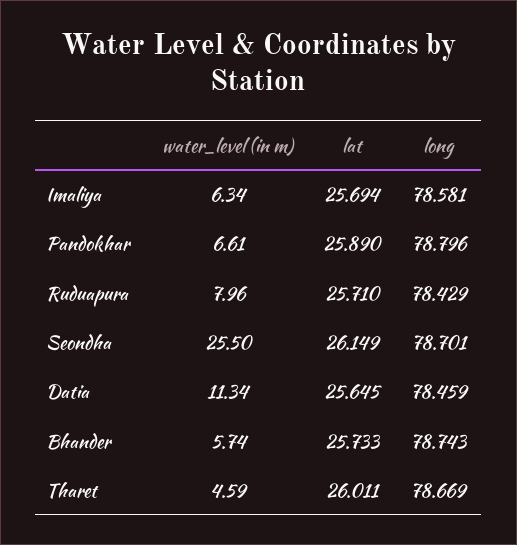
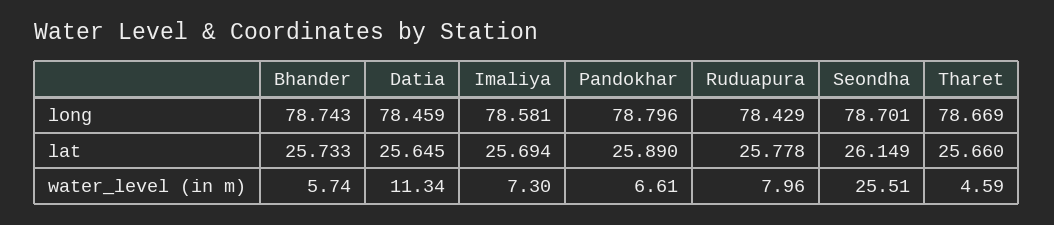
  {
    "water_level (in m)": {
-     "Imaliya": 6.34,
+     "Imaliya": 7.3,
      "Pandokhar": 6.61,
      "Ruduapura": 7.96,
-     "Seondha": 25.5,
+     "Seondha": 25.51,
      "Datia": 11.34,
      "Bhander": 5.74,
      "Tharet": 4.59
    },
    "lat": {
      "Imaliya": 25.694,
      "Pandokhar": 25.89,
-     "Ruduapura": 25.71,
+     "Ruduapura": 25.778,
      "Seondha": 26.149,
      "Datia": 25.645,
      "Bhander": 25.733,
-     "Tharet": 26.011
+     "Tharet": 25.66
    },
    "long": {
      "Imaliya": 78.581,
      "Pandokhar": 78.796,
      "Ruduapura": 78.429,
      "Seondha": 78.701,
      "Datia": 78.459,
      "Bhander": 78.743,
      "Tharet": 78.669
    }
  }

